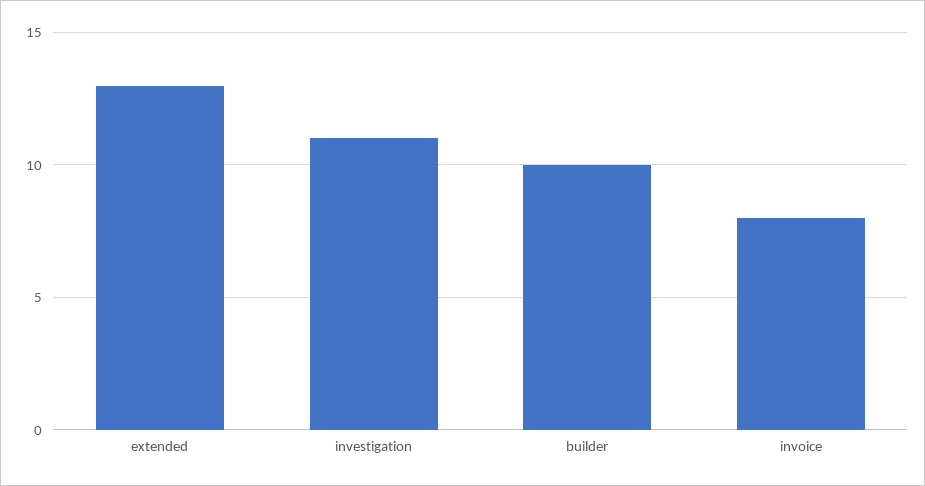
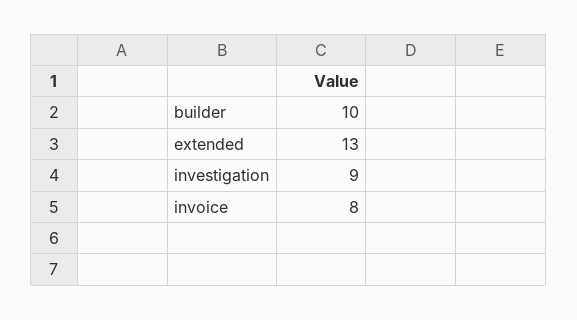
  {
    "extended": 13,
-   "investigation": 11,
+   "investigation": 9,
    "builder": 10,
    "invoice": 8
  }

